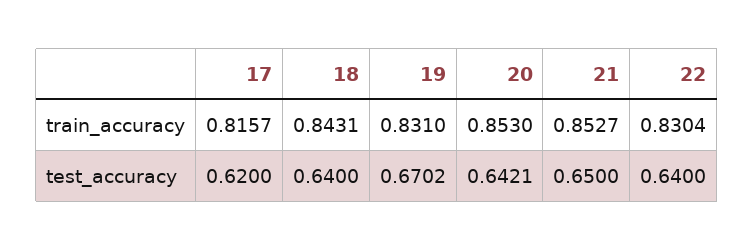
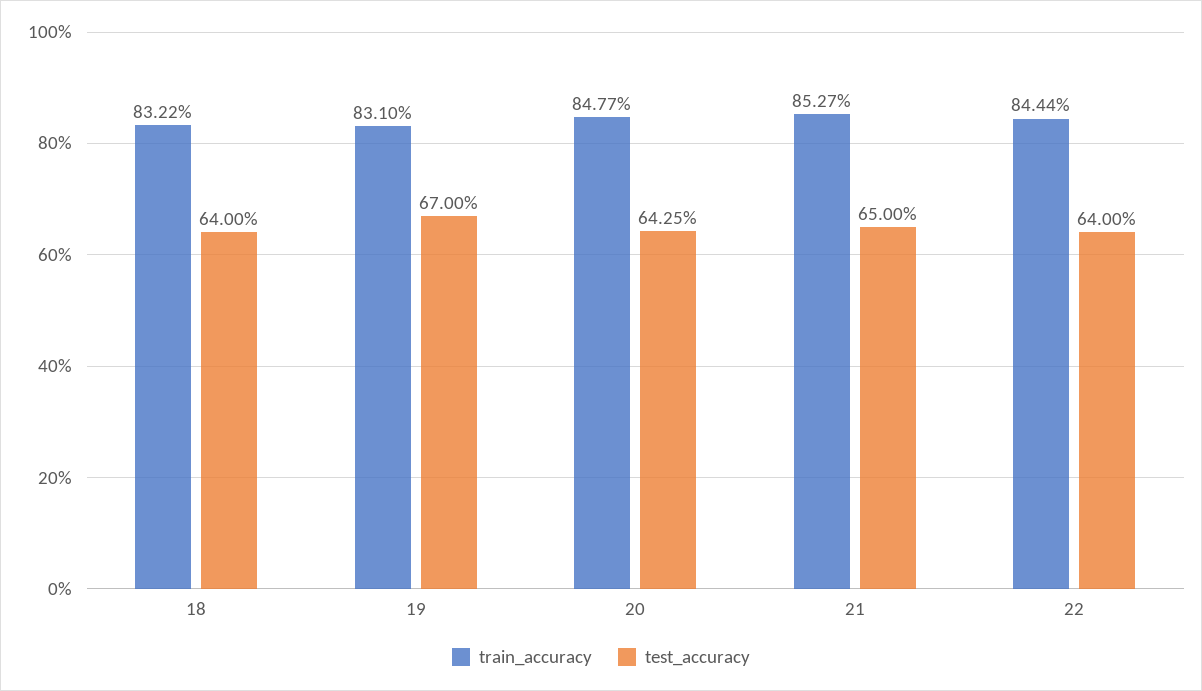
  {
    "train_accuracy": {
-     "17": 0.8157,
-     "18": 0.8431,
+     "18": 0.8322,
      "19": 0.831,
-     "20": 0.853,
+     "20": 0.8477,
      "21": 0.8527,
-     "22": 0.8304
+     "22": 0.8444
    },
    "test_accuracy": {
-     "17": 0.62,
      "18": 0.64,
-     "19": 0.6702,
+     "19": 0.67,
-     "20": 0.6421,
+     "20": 0.6425,
      "21": 0.65,
      "22": 0.64
    }
  }

